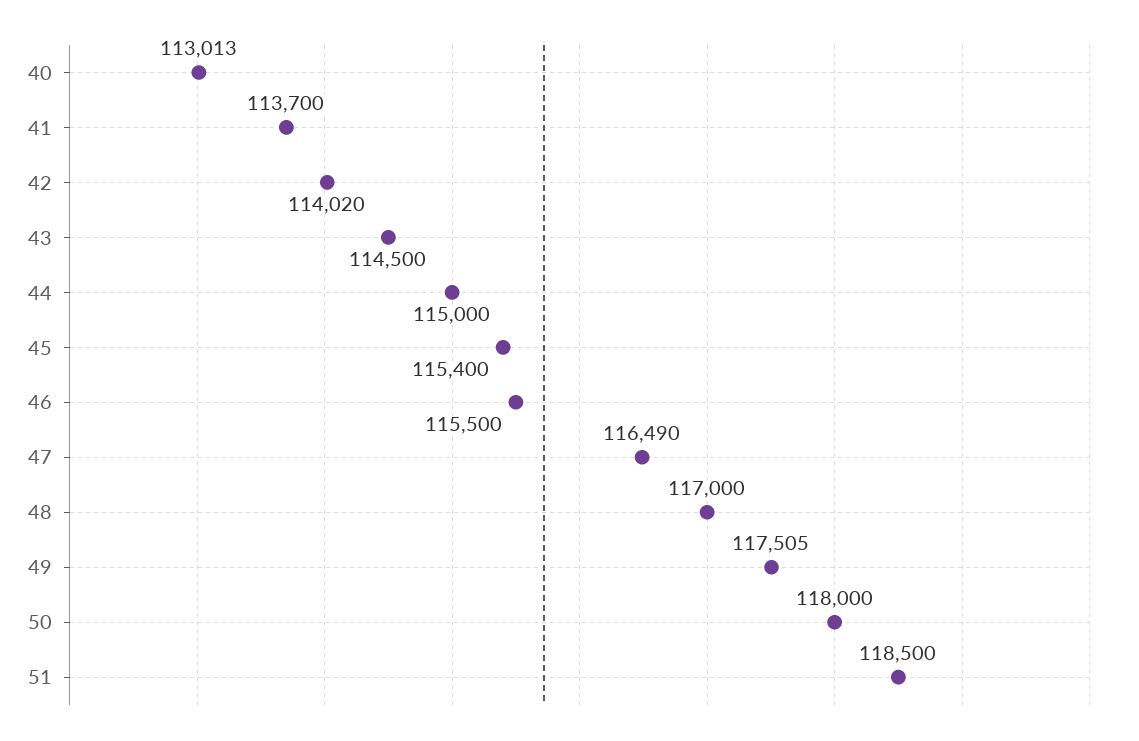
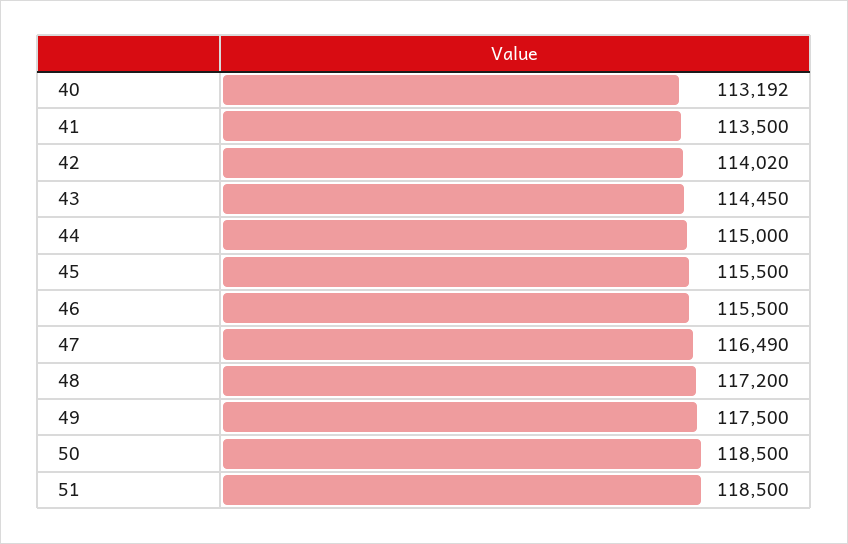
  {
-   "40": 113013,
+   "40": 113192,
-   "41": 113700,
+   "41": 113500,
    "42": 114020,
-   "43": 114500,
+   "43": 114450,
    "44": 115000,
-   "45": 115400,
+   "45": 115500,
    "46": 115500,
    "47": 116490,
-   "48": 117000,
+   "48": 117200,
-   "49": 117505,
+   "49": 117500,
-   "50": 118000,
+   "50": 118500,
    "51": 118500
  }

